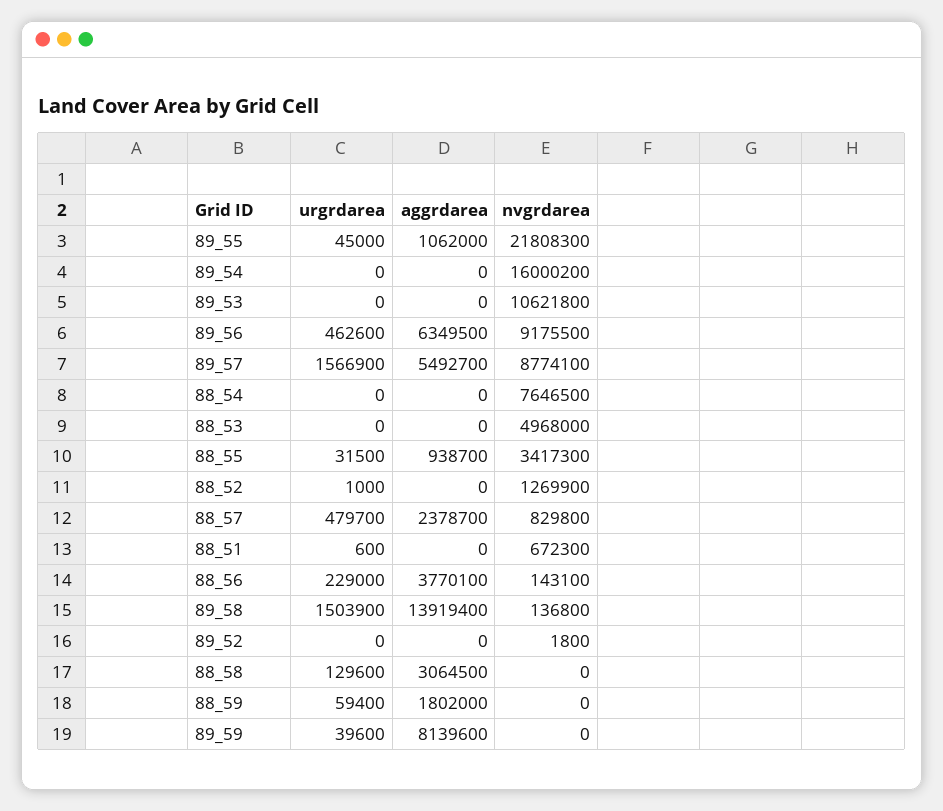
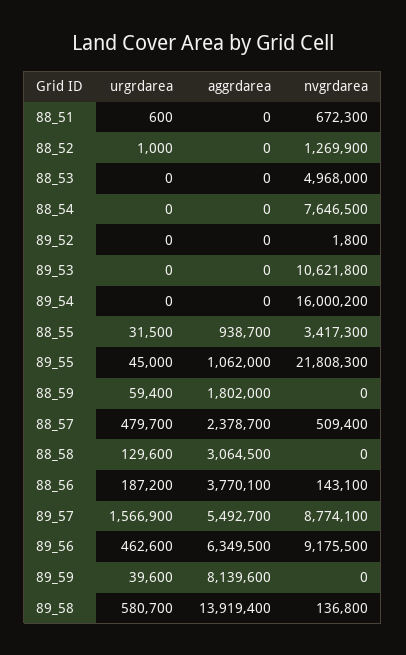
  {
    "urgrdarea": {
      "89_55": 45000,
      "89_54": 0,
      "89_53": 0,
      "89_56": 462600,
      "89_57": 1566900,
      "88_54": 0,
      "88_53": 0,
      "88_55": 31500,
      "88_52": 1000,
      "88_57": 479700,
      "88_51": 600,
-     "88_56": 229000,
+     "88_56": 187200,
-     "89_58": 1503900,
+     "89_58": 580700,
      "89_52": 0,
      "88_58": 129600,
      "88_59": 59400,
      "89_59": 39600
    },
    "aggrdarea": {
      "89_55": 1062000,
      "89_54": 0,
      "89_53": 0,
      "89_56": 6349500,
      "89_57": 5492700,
      "88_54": 0,
      "88_53": 0,
      "88_55": 938700,
      "88_52": 0,
      "88_57": 2378700,
      "88_51": 0,
      "88_56": 3770100,
      "89_58": 13919400,
      "89_52": 0,
      "88_58": 3064500,
      "88_59": 1802000,
      "89_59": 8139600
    },
    "nvgrdarea": {
      "89_55": 21808300,
      "89_54": 16000200,
      "89_53": 10621800,
      "89_56": 9175500,
      "89_57": 8774100,
      "88_54": 7646500,
      "88_53": 4968000,
      "88_55": 3417300,
      "88_52": 1269900,
-     "88_57": 829800,
+     "88_57": 509400,
      "88_51": 672300,
      "88_56": 143100,
      "89_58": 136800,
      "89_52": 1800,
      "88_58": 0,
      "88_59": 0,
      "89_59": 0
    }
  }

